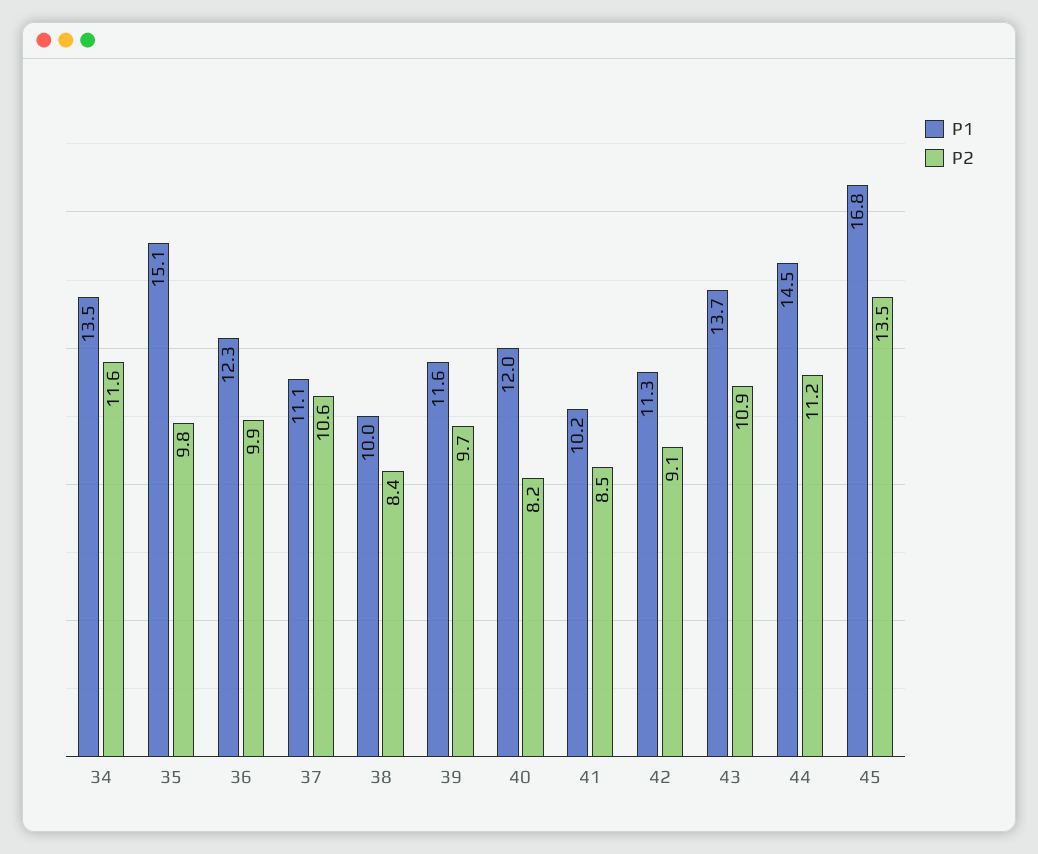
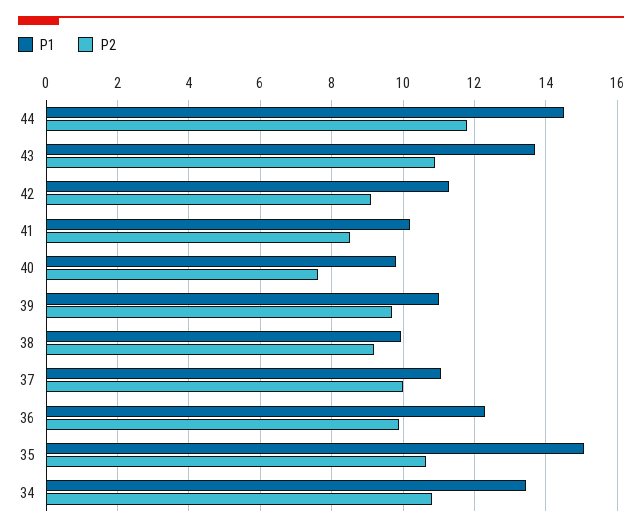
  {
    "P1": {
      "34": 13.5,
      "35": 15.1,
      "36": 12.3,
      "37": 11.1,
      "38": 10,
-     "39": 11.6,
+     "39": 11,
-     "40": 12,
+     "40": 9.8,
      "41": 10.2,
      "42": 11.3,
      "43": 13.7,
-     "44": 14.5,
+     "44": 14.5
-     "45": 16.8
    },
    "P2": {
-     "34": 11.6,
+     "34": 10.8,
-     "35": 9.8,
+     "35": 10.6,
      "36": 9.9,
-     "37": 10.6,
+     "37": 10,
-     "38": 8.4,
+     "38": 9.2,
      "39": 9.7,
-     "40": 8.2,
+     "40": 7.6,
      "41": 8.5,
      "42": 9.1,
      "43": 10.9,
-     "44": 11.2,
+     "44": 11.8
-     "45": 13.5
    }
  }

